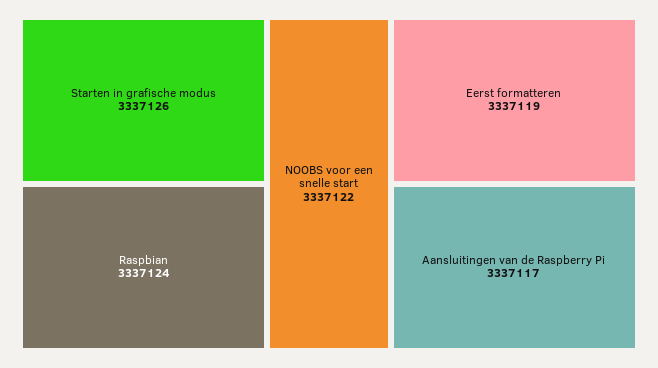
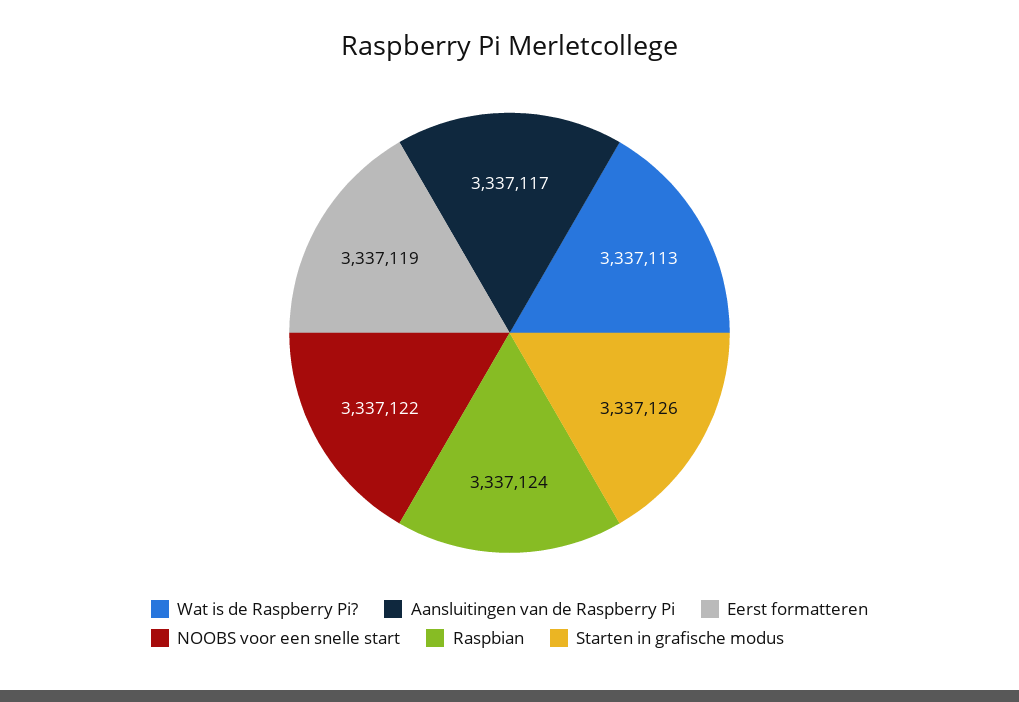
  {
    "Starten in grafische modus": 3337126,
    "Raspbian": 3337124,
    "NOOBS voor een snelle start": 3337122,
    "Eerst formatteren": 3337119,
-   "Aansluitingen van de Raspberry Pi": 3337117
+   "Aansluitingen van de Raspberry Pi": 3337117,
+   "Wat is de Raspberry Pi?": 3337113
  }

